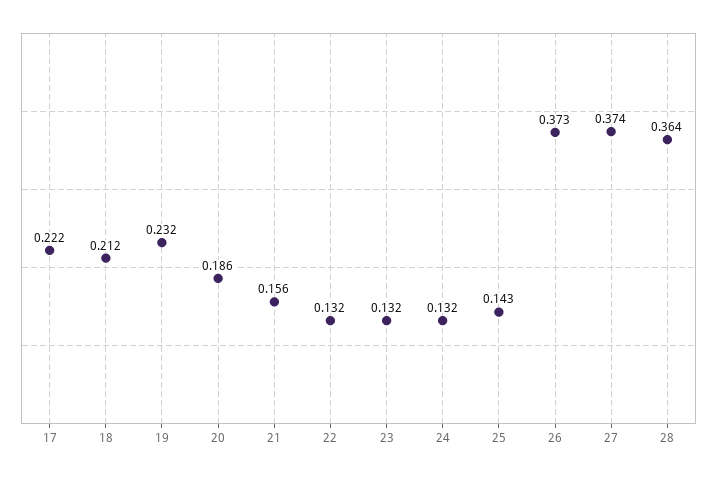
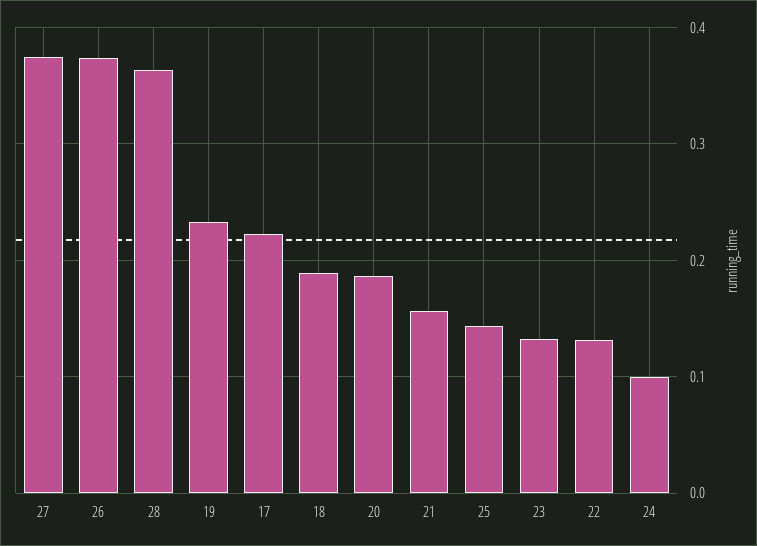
  {
    "17": 0.222,
-   "18": 0.212,
+   "18": 0.19,
    "19": 0.232,
    "20": 0.186,
    "21": 0.156,
    "22": 0.132,
    "23": 0.132,
-   "24": 0.132,
+   "24": 0.1,
    "25": 0.143,
    "26": 0.373,
    "27": 0.374,
    "28": 0.364
  }

